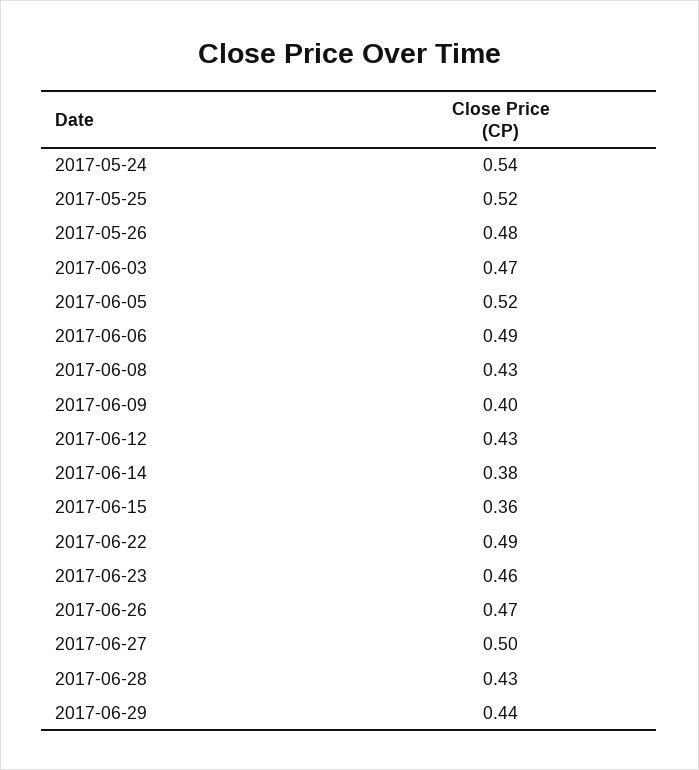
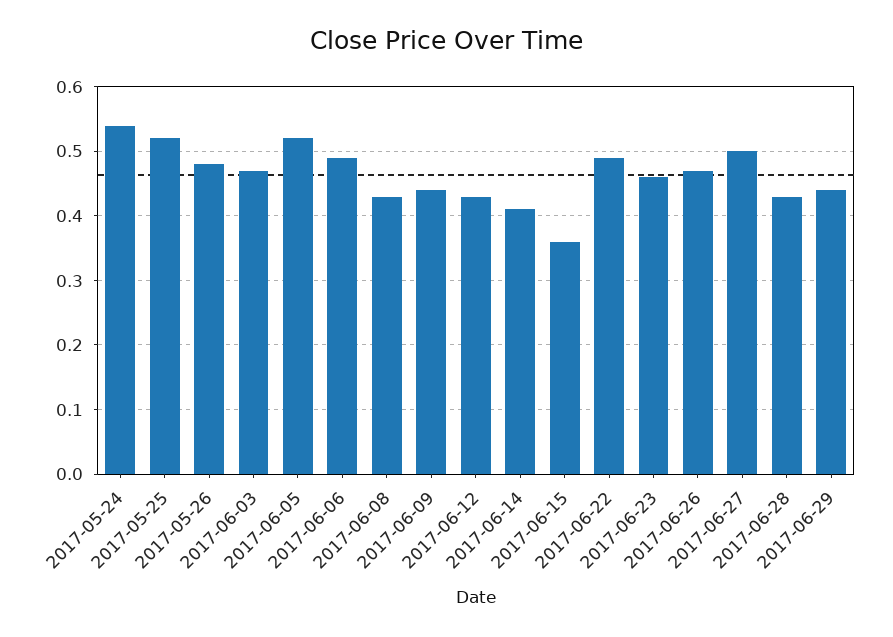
  {
    "2017-05-24": 0.54,
    "2017-05-25": 0.52,
    "2017-05-26": 0.48,
    "2017-06-03": 0.47,
    "2017-06-05": 0.52,
    "2017-06-06": 0.49,
    "2017-06-08": 0.43,
-   "2017-06-09": 0.4,
+   "2017-06-09": 0.44,
    "2017-06-12": 0.43,
-   "2017-06-14": 0.38,
+   "2017-06-14": 0.41,
    "2017-06-15": 0.36,
    "2017-06-22": 0.49,
    "2017-06-23": 0.46,
    "2017-06-26": 0.47,
    "2017-06-27": 0.5,
    "2017-06-28": 0.43,
    "2017-06-29": 0.44
  }

